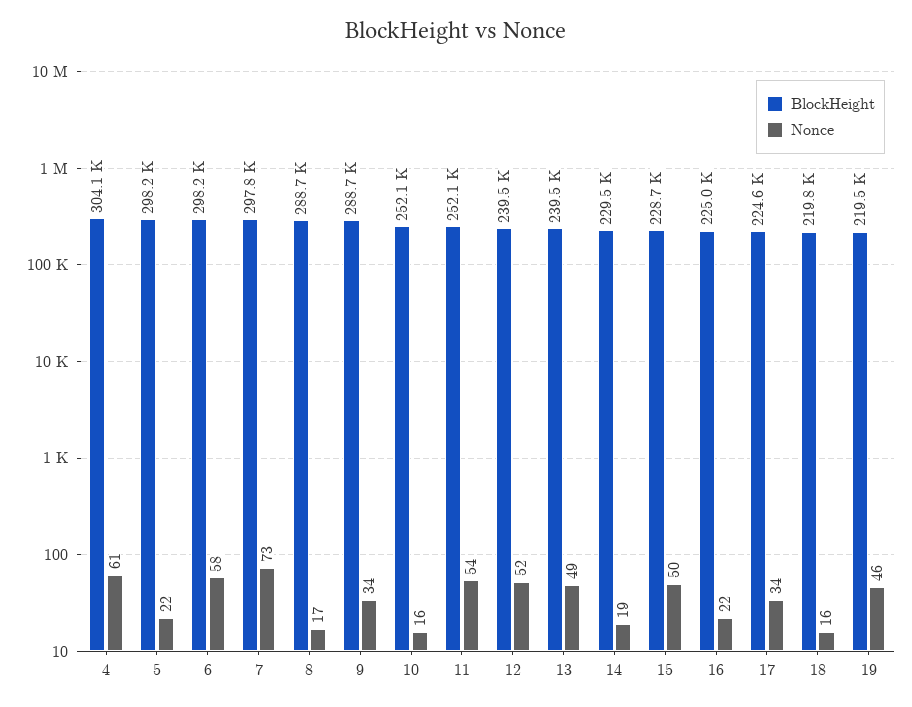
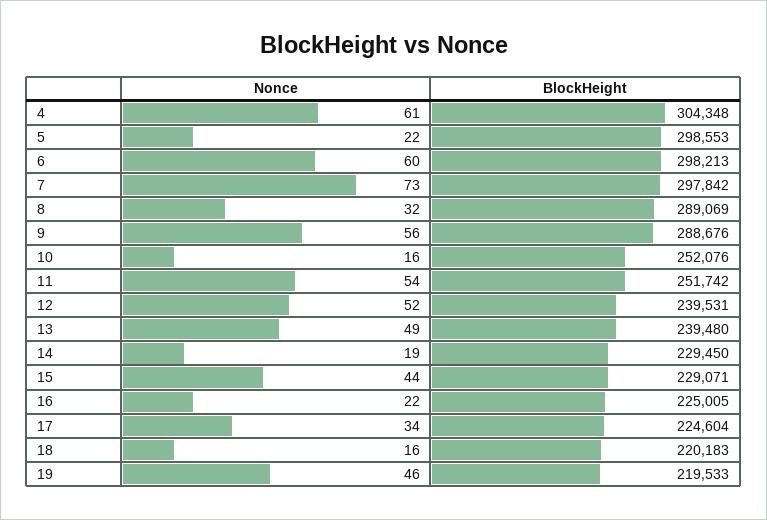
  {
    "BlockHeight": {
-     "4": 304100,
+     "4": 304348,
-     "5": 298200,
+     "5": 298553,
      "6": 298213,
      "7": 297842,
-     "8": 288700,
+     "8": 289069,
      "9": 288676,
      "10": 252076,
-     "11": 252100,
+     "11": 251742,
      "12": 239531,
      "13": 239480,
      "14": 229450,
-     "15": 228700,
+     "15": 229071,
      "16": 225005,
      "17": 224604,
-     "18": 219800,
+     "18": 220183,
      "19": 219533
    },
    "Nonce": {
      "4": 61,
      "5": 22,
-     "6": 58,
+     "6": 60,
      "7": 73,
-     "8": 17,
+     "8": 32,
-     "9": 34,
+     "9": 56,
      "10": 16,
      "11": 54,
      "12": 52,
      "13": 49,
      "14": 19,
-     "15": 50,
+     "15": 44,
      "16": 22,
      "17": 34,
      "18": 16,
      "19": 46
    }
  }

